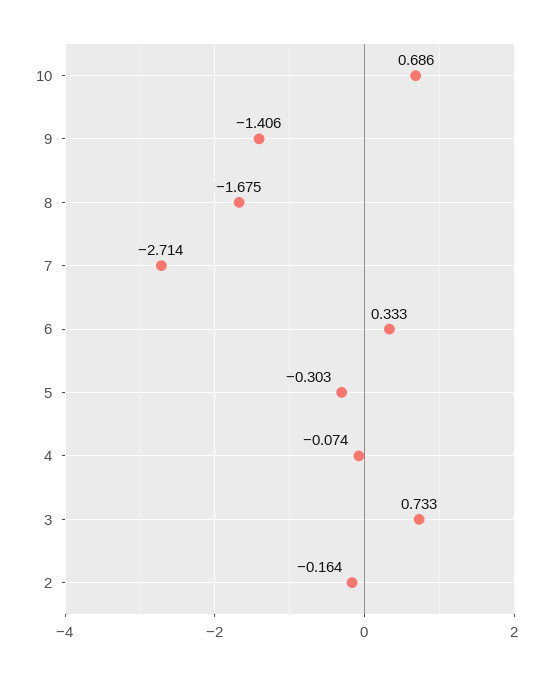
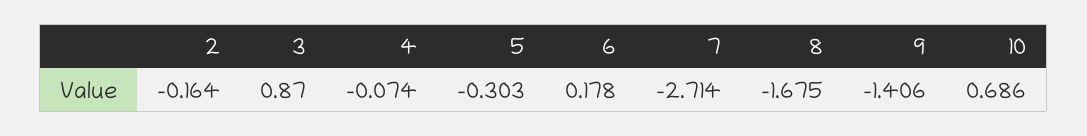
  {
    "10": 0.686,
    "9": -1.406,
    "8": -1.675,
    "7": -2.714,
-   "6": 0.333,
+   "6": 0.178,
    "5": -0.303,
    "4": -0.074,
-   "3": 0.733,
+   "3": 0.87,
    "2": -0.164
  }

